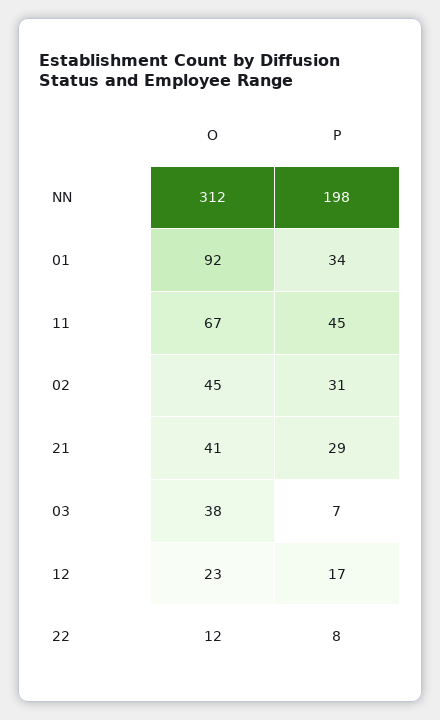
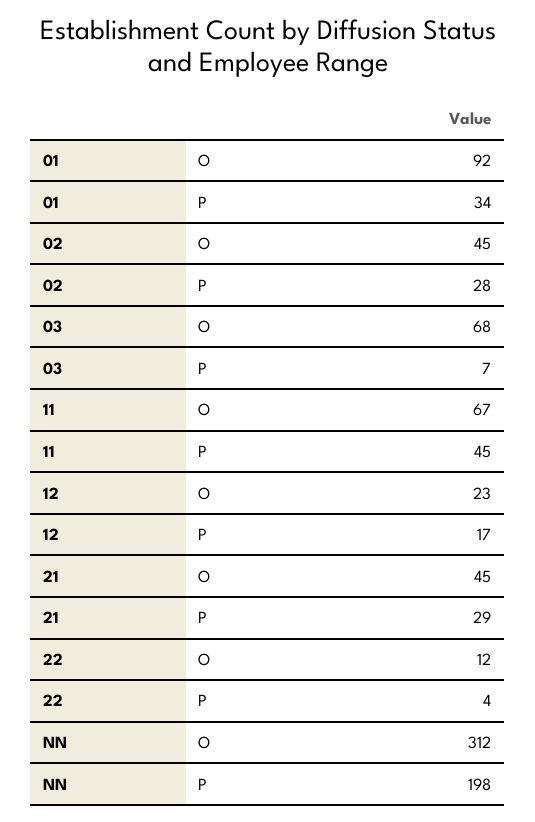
  {
    "O": {
      "NN": 312,
      "01": 92,
      "11": 67,
      "02": 45,
-     "21": 41,
+     "21": 45,
-     "03": 38,
+     "03": 68,
      "12": 23,
      "22": 12
    },
    "P": {
      "NN": 198,
      "01": 34,
      "11": 45,
-     "02": 31,
+     "02": 28,
      "21": 29,
      "03": 7,
      "12": 17,
-     "22": 8
+     "22": 4
    }
  }

